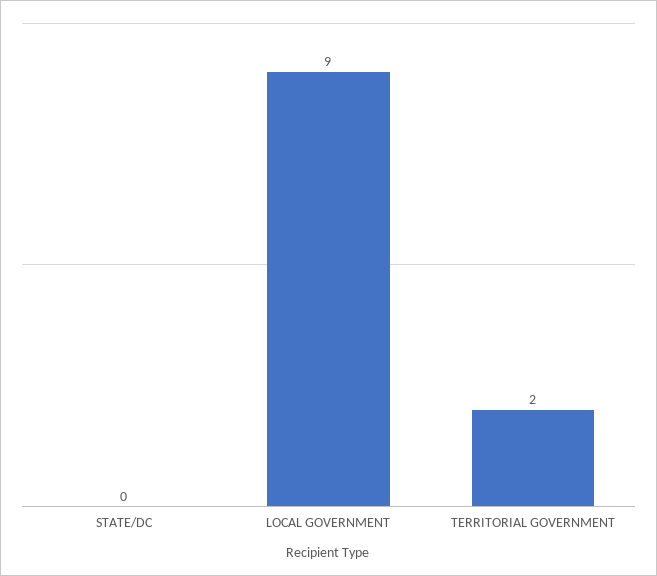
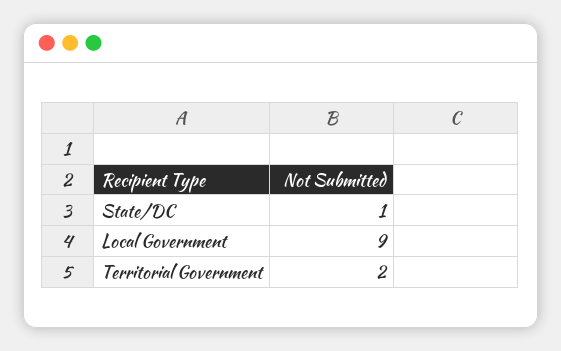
  {
-   "STATE/DC": 0,
+   "STATE/DC": 1,
    "LOCAL GOVERNMENT": 9,
    "TERRITORIAL GOVERNMENT": 2
  }

